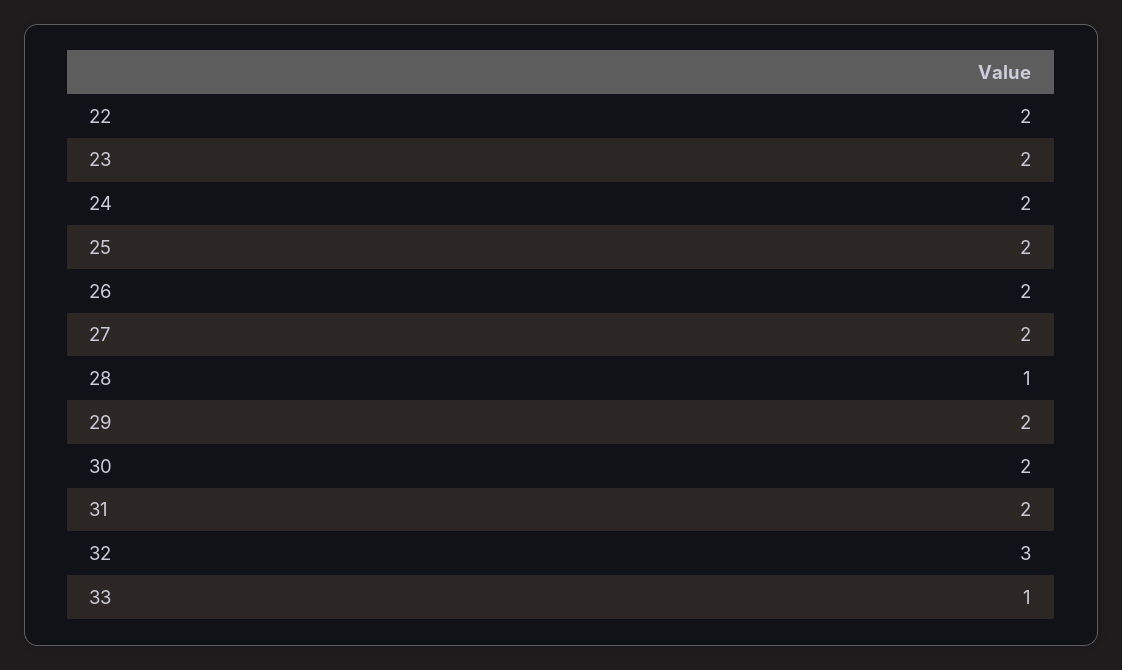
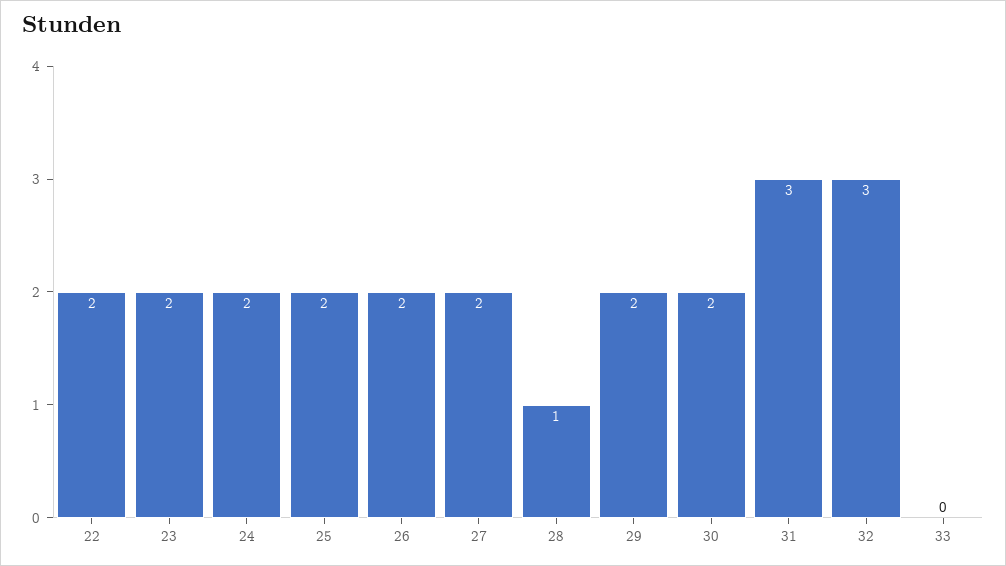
  {
    "22": 2,
    "23": 2,
    "24": 2,
    "25": 2,
    "26": 2,
    "27": 2,
    "28": 1,
    "29": 2,
    "30": 2,
-   "31": 2,
+   "31": 3,
    "32": 3,
-   "33": 1
+   "33": 0
  }

